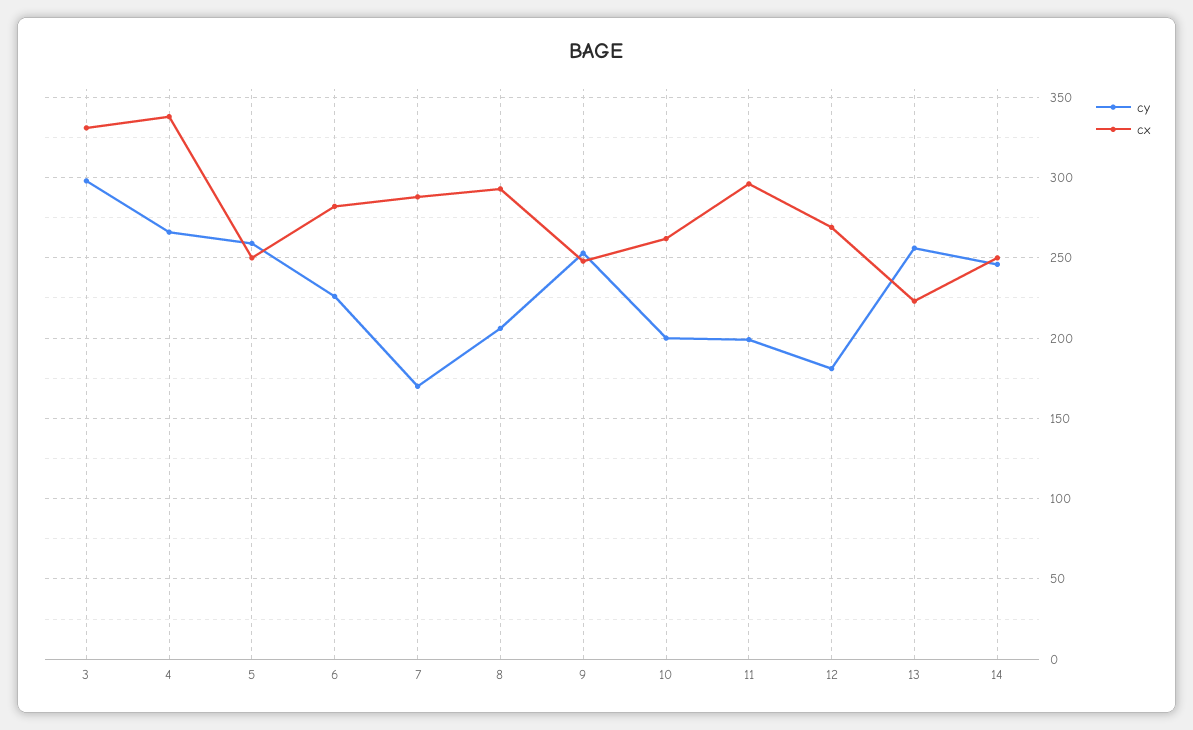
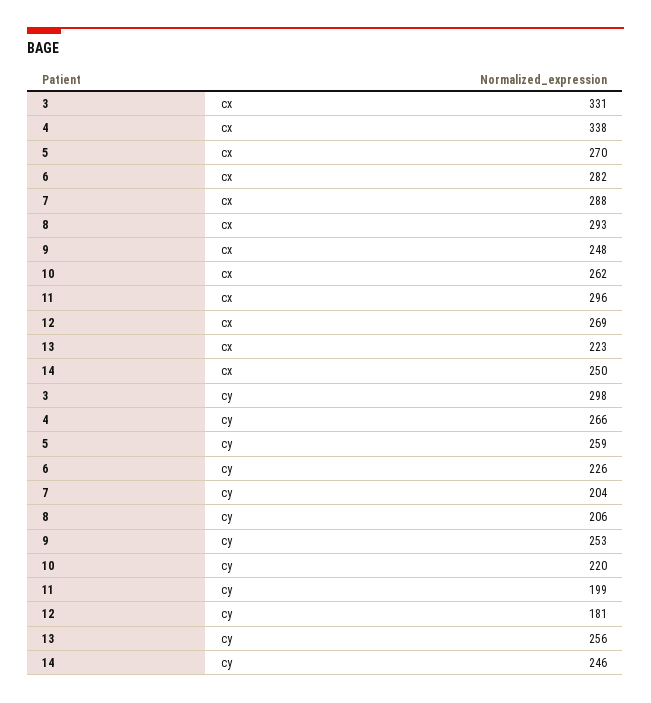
  {
    "cy": {
      "3": 298,
      "4": 266,
      "5": 259,
      "6": 226,
-     "7": 170,
+     "7": 204,
      "8": 206,
      "9": 253,
-     "10": 200,
+     "10": 220,
      "11": 199,
      "12": 181,
      "13": 256,
      "14": 246
    },
    "cx": {
      "3": 331,
      "4": 338,
-     "5": 250,
+     "5": 270,
      "6": 282,
      "7": 288,
      "8": 293,
      "9": 248,
      "10": 262,
      "11": 296,
      "12": 269,
      "13": 223,
      "14": 250
    }
  }

